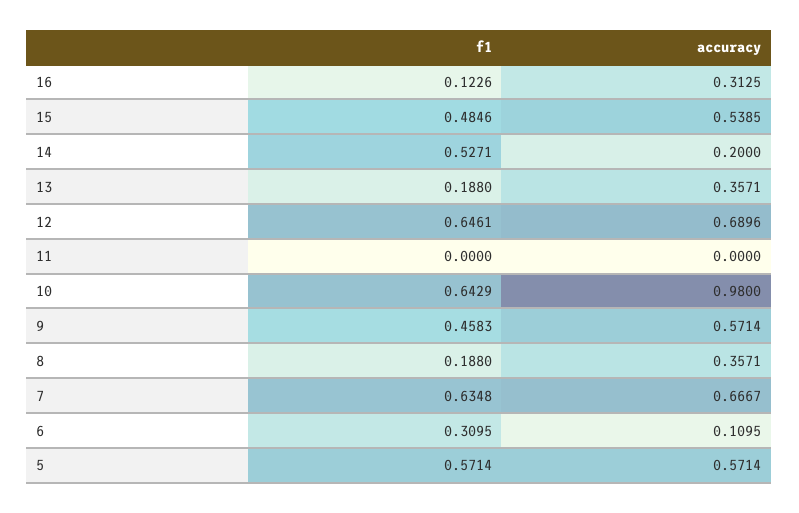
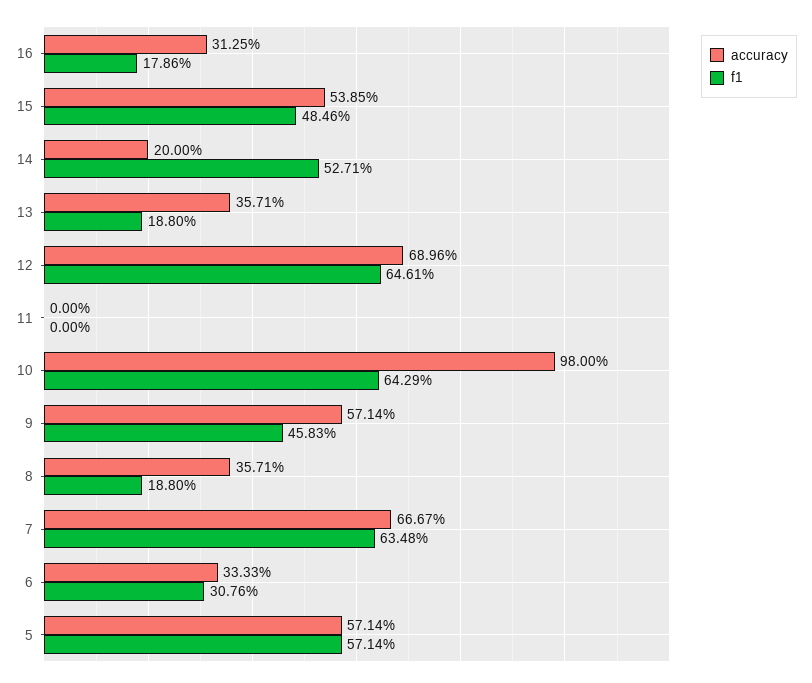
  {
    "f1": {
-     "16": 0.1226,
+     "16": 0.1786,
      "15": 0.4846,
      "14": 0.5271,
      "13": 0.188,
      "12": 0.6461,
      "11": 0,
      "10": 0.6429,
      "9": 0.4583,
      "8": 0.188,
      "7": 0.6348,
-     "6": 0.3095,
+     "6": 0.3076,
      "5": 0.5714
    },
    "accuracy": {
      "16": 0.3125,
      "15": 0.5385,
      "14": 0.2,
      "13": 0.3571,
      "12": 0.6896,
      "11": 0,
      "10": 0.98,
      "9": 0.5714,
      "8": 0.3571,
      "7": 0.6667,
-     "6": 0.1095,
+     "6": 0.3333,
      "5": 0.5714
    }
  }

